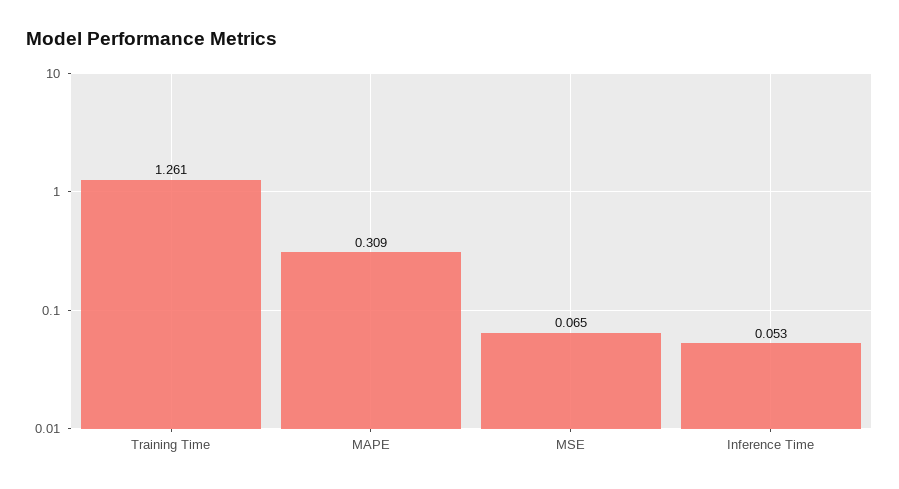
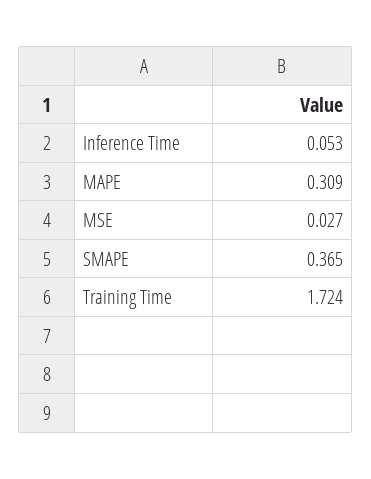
  {
-   "Training Time": 1.261,
+   "Training Time": 1.724,
    "MAPE": 0.309,
-   "MSE": 0.065,
+   "MSE": 0.027,
-   "Inference Time": 0.053
+   "Inference Time": 0.053,
+   "SMAPE": 0.365
  }

